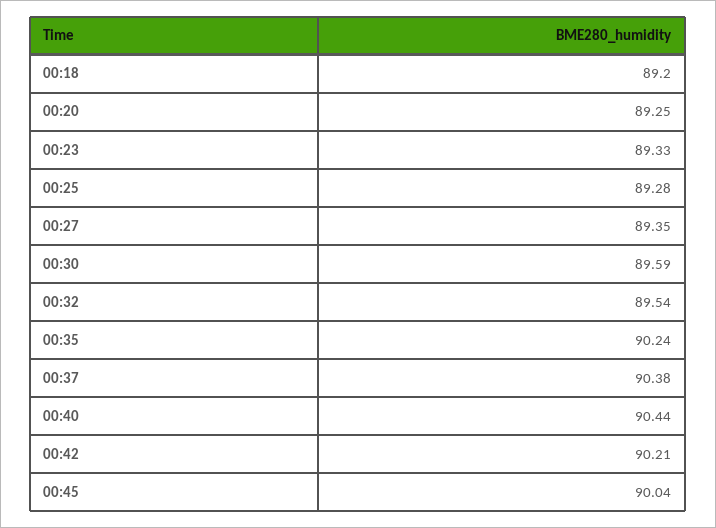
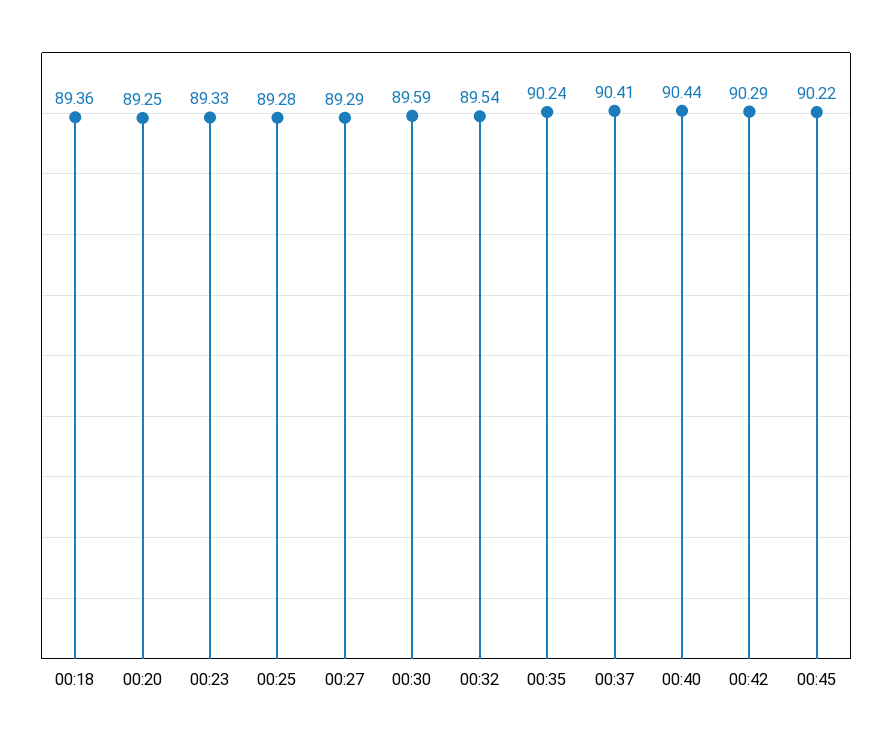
  {
-   "00:18": 89.2,
+   "00:18": 89.36,
    "00:20": 89.25,
    "00:23": 89.33,
    "00:25": 89.28,
-   "00:27": 89.35,
+   "00:27": 89.29,
    "00:30": 89.59,
    "00:32": 89.54,
    "00:35": 90.24,
-   "00:37": 90.38,
+   "00:37": 90.41,
    "00:40": 90.44,
-   "00:42": 90.21,
+   "00:42": 90.29,
-   "00:45": 90.04
+   "00:45": 90.22
  }

